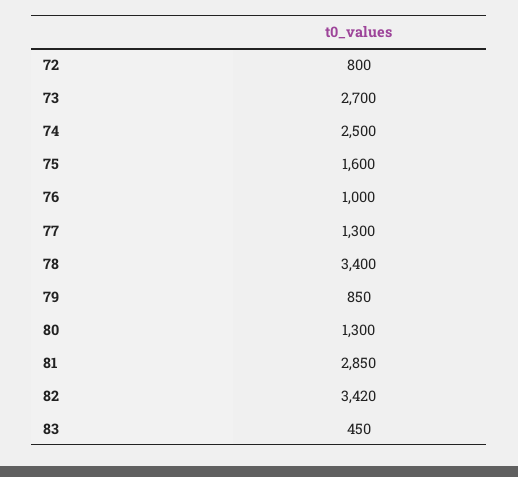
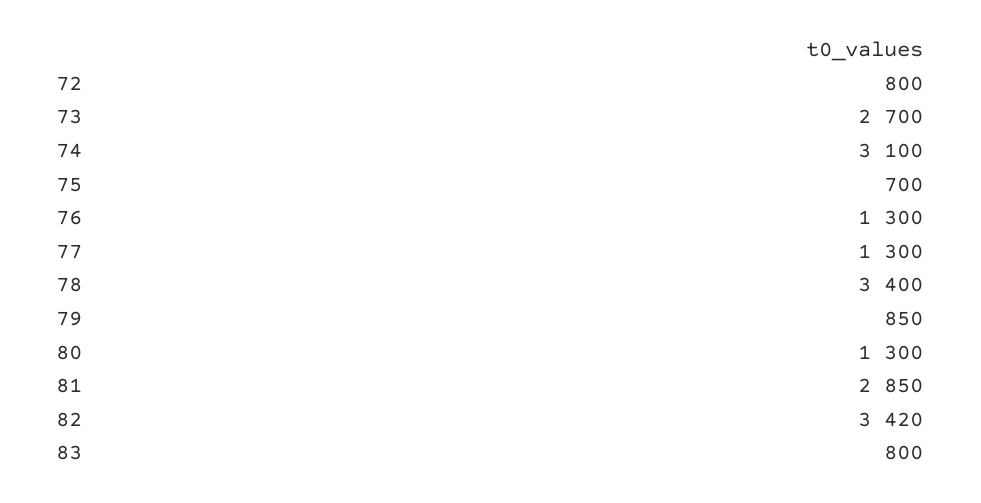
  {
    "72": 800,
    "73": 2700,
-   "74": 2500,
+   "74": 3100,
-   "75": 1600,
+   "75": 700,
-   "76": 1000,
+   "76": 1300,
    "77": 1300,
    "78": 3400,
    "79": 850,
    "80": 1300,
    "81": 2850,
    "82": 3420,
-   "83": 450
+   "83": 800
  }

